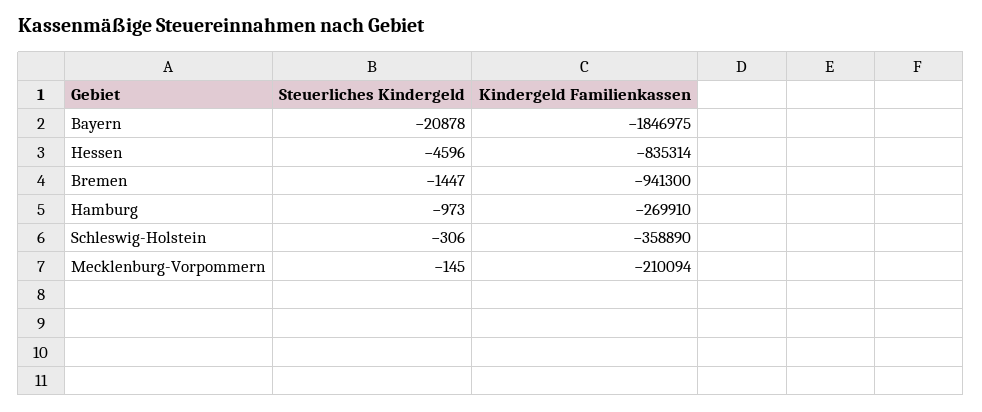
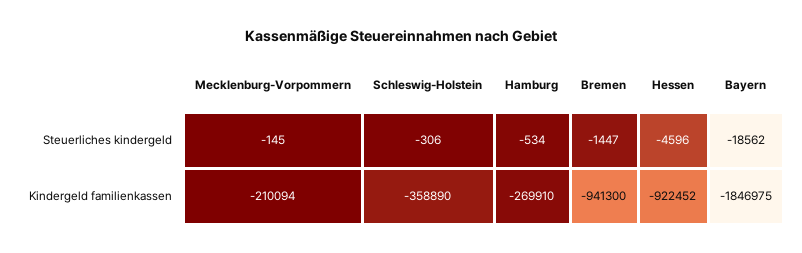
  {
    "Steuerliches Kindergeld": {
-     "Bayern": -20878,
+     "Bayern": -18562,
      "Hessen": -4596,
      "Bremen": -1447,
-     "Hamburg": -973,
+     "Hamburg": -534,
      "Schleswig-Holstein": -306,
      "Mecklenburg-Vorpommern": -145
    },
    "Kindergeld Familienkassen": {
      "Bayern": -1846975,
-     "Hessen": -835314,
+     "Hessen": -922452,
      "Bremen": -941300,
      "Hamburg": -269910,
      "Schleswig-Holstein": -358890,
      "Mecklenburg-Vorpommern": -210094
    }
  }

